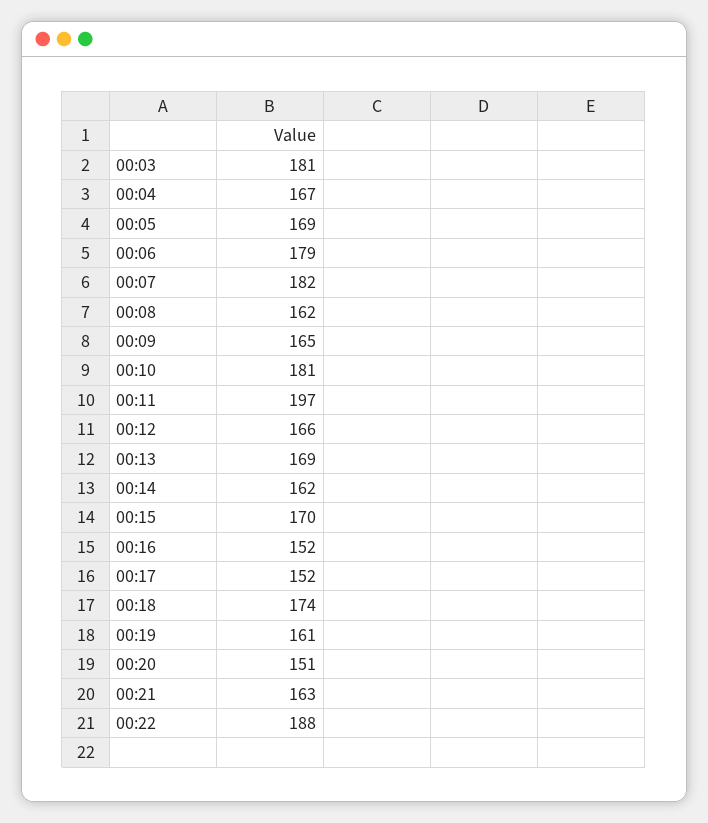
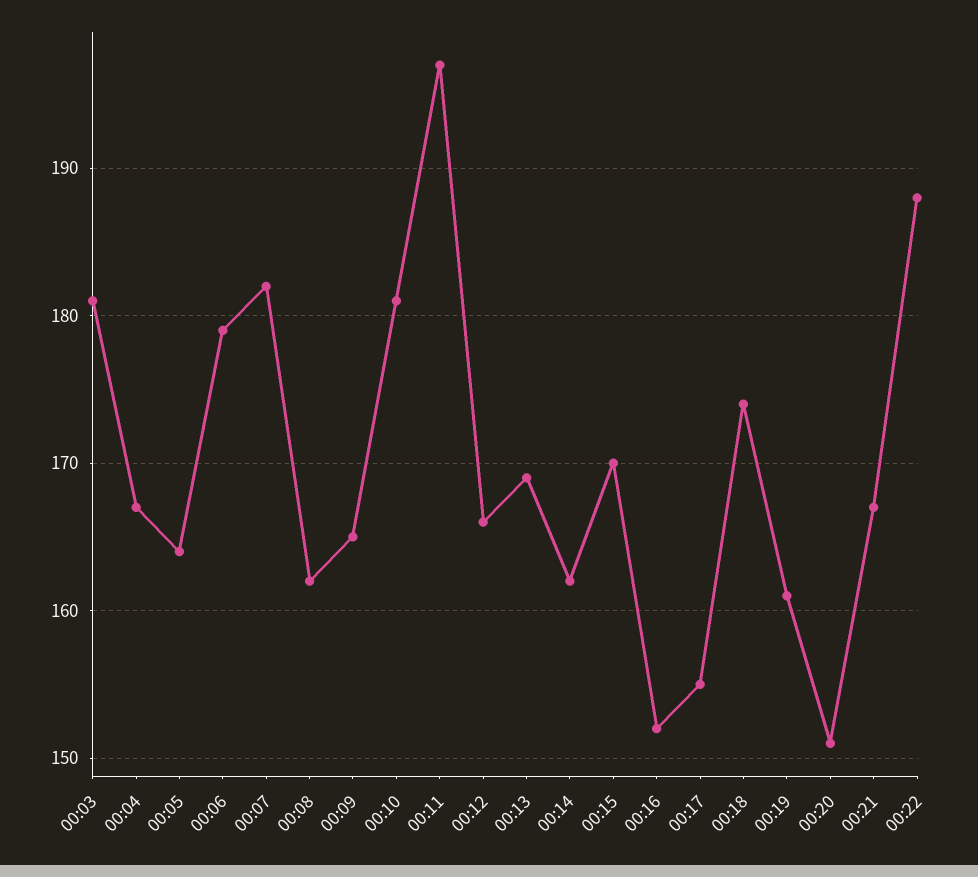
  {
    "00:03": 181,
    "00:04": 167,
-   "00:05": 169,
+   "00:05": 164,
    "00:06": 179,
    "00:07": 182,
    "00:08": 162,
    "00:09": 165,
    "00:10": 181,
    "00:11": 197,
    "00:12": 166,
    "00:13": 169,
    "00:14": 162,
    "00:15": 170,
    "00:16": 152,
-   "00:17": 152,
+   "00:17": 155,
    "00:18": 174,
    "00:19": 161,
    "00:20": 151,
-   "00:21": 163,
+   "00:21": 167,
    "00:22": 188
  }

